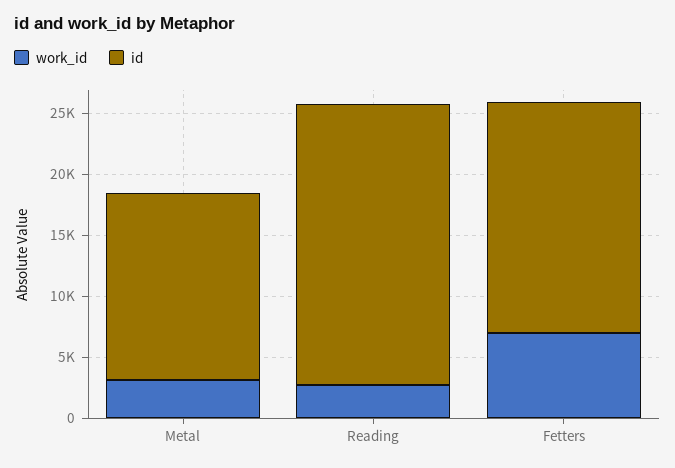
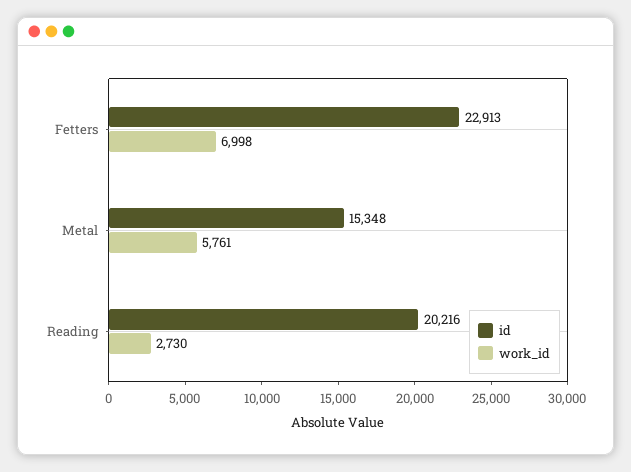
  {
    "work_id": {
-     "Metal": 3000,
+     "Metal": 5761,
      "Reading": 2730,
      "Fetters": 6998
    },
    "id": {
      "Metal": 15348,
-     "Reading": 23000,
+     "Reading": 20216,
-     "Fetters": 19000
+     "Fetters": 22913
    }
  }

